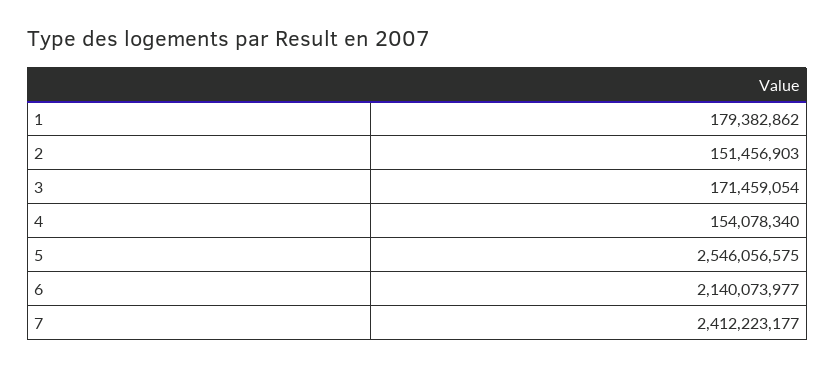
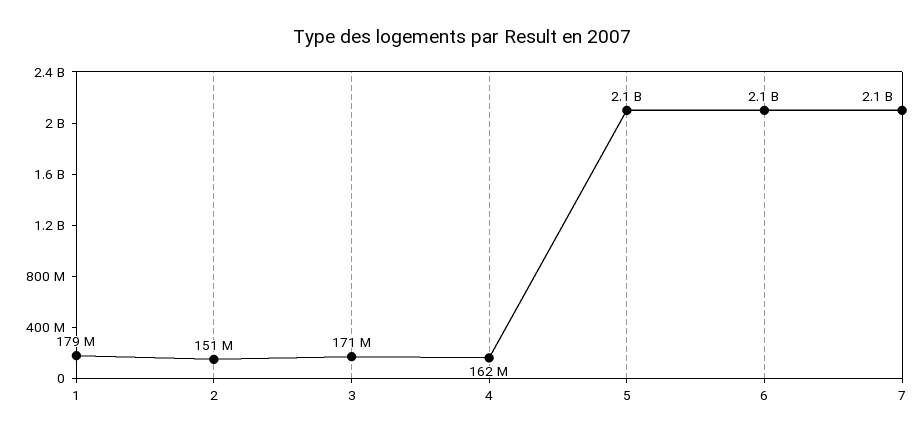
  {
    "1": 179382862,
    "2": 151456903,
    "3": 171459054,
-   "4": 154078340,
+   "4": 162000000,
-   "5": 2546056575,
+   "5": 2100000000,
    "6": 2140073977,
-   "7": 2412223177
+   "7": 2100000000
  }

